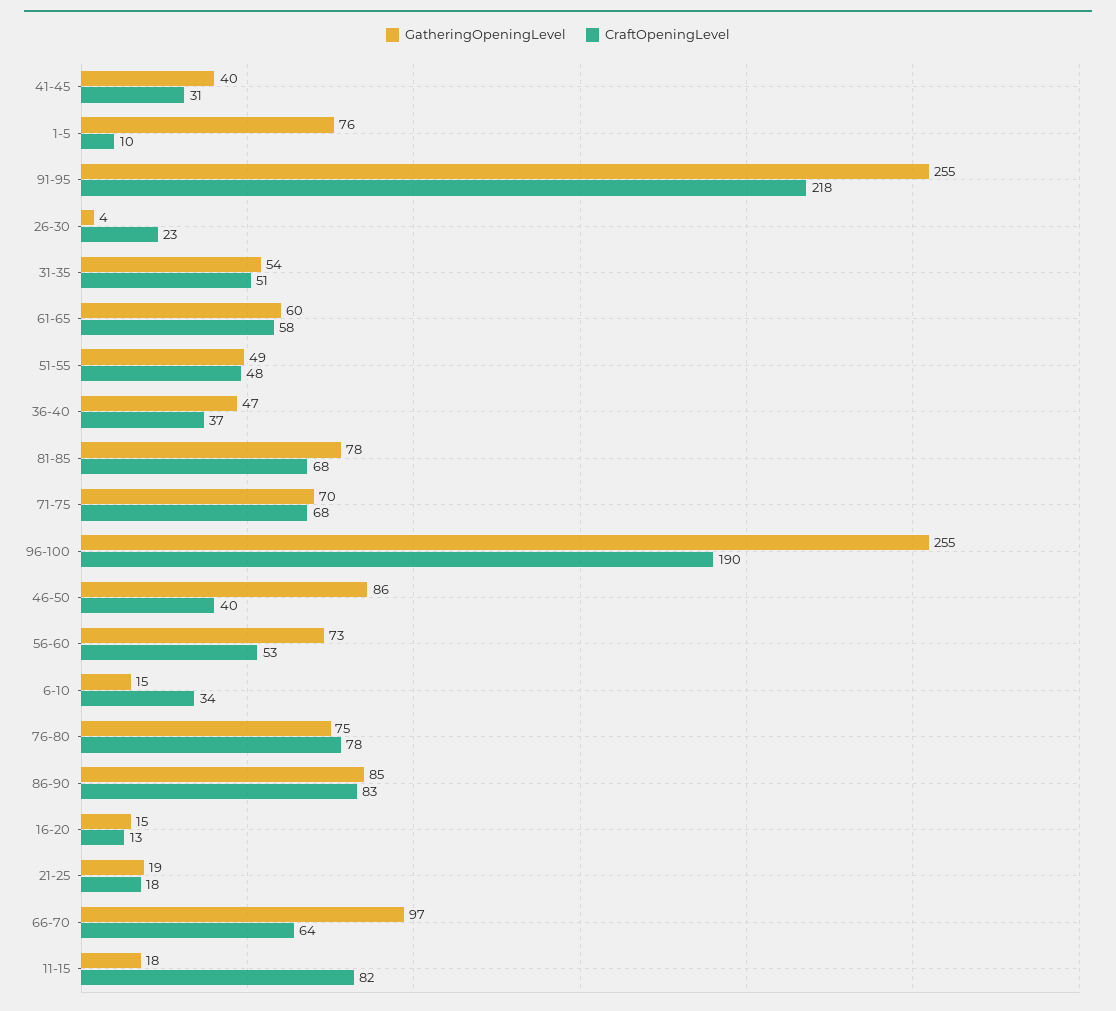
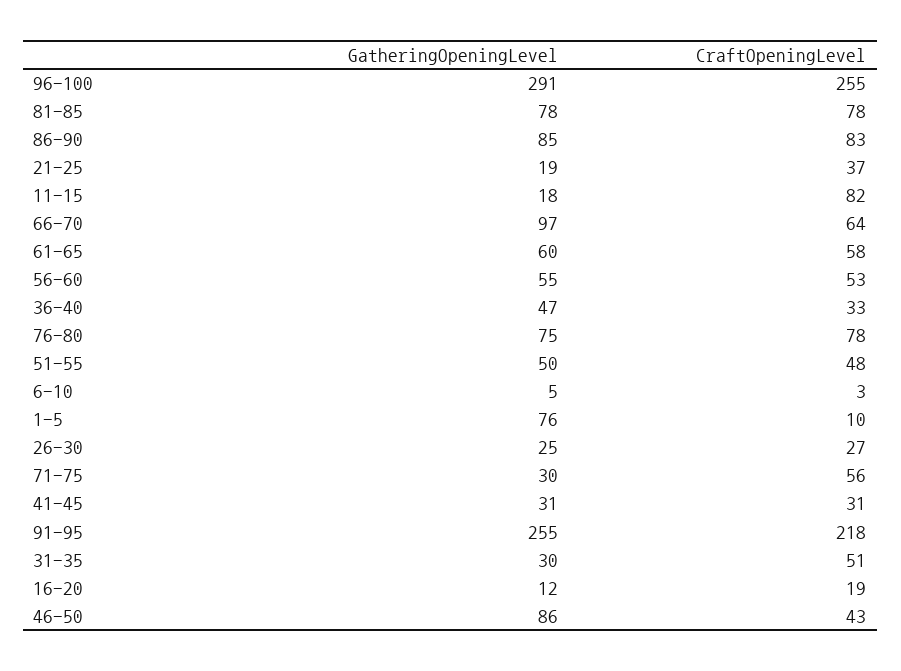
  {
    "GatheringOpeningLevel": {
-     "41-45": 40,
+     "41-45": 31,
      "1-5": 76,
      "91-95": 255,
-     "26-30": 4,
+     "26-30": 25,
-     "31-35": 54,
+     "31-35": 30,
      "61-65": 60,
-     "51-55": 49,
+     "51-55": 50,
      "36-40": 47,
      "81-85": 78,
-     "71-75": 70,
+     "71-75": 30,
-     "96-100": 255,
+     "96-100": 291,
      "46-50": 86,
-     "56-60": 73,
+     "56-60": 55,
-     "6-10": 15,
+     "6-10": 5,
      "76-80": 75,
      "86-90": 85,
-     "16-20": 15,
+     "16-20": 12,
      "21-25": 19,
      "66-70": 97,
      "11-15": 18
    },
    "CraftOpeningLevel": {
      "41-45": 31,
      "1-5": 10,
      "91-95": 218,
-     "26-30": 23,
+     "26-30": 27,
      "31-35": 51,
      "61-65": 58,
      "51-55": 48,
-     "36-40": 37,
+     "36-40": 33,
-     "81-85": 68,
+     "81-85": 78,
-     "71-75": 68,
+     "71-75": 56,
-     "96-100": 190,
+     "96-100": 255,
-     "46-50": 40,
+     "46-50": 43,
      "56-60": 53,
-     "6-10": 34,
+     "6-10": 3,
      "76-80": 78,
      "86-90": 83,
-     "16-20": 13,
+     "16-20": 19,
-     "21-25": 18,
+     "21-25": 37,
      "66-70": 64,
      "11-15": 82
    }
  }

